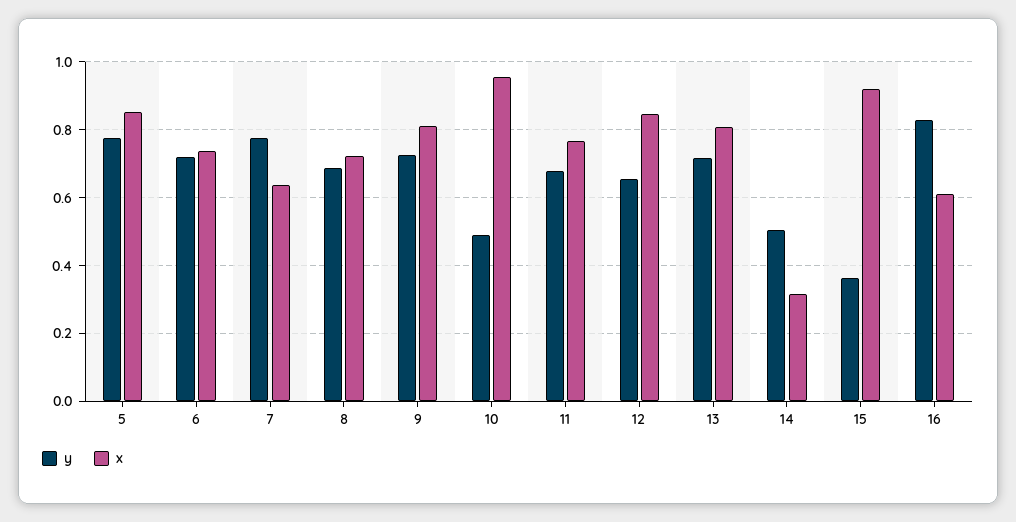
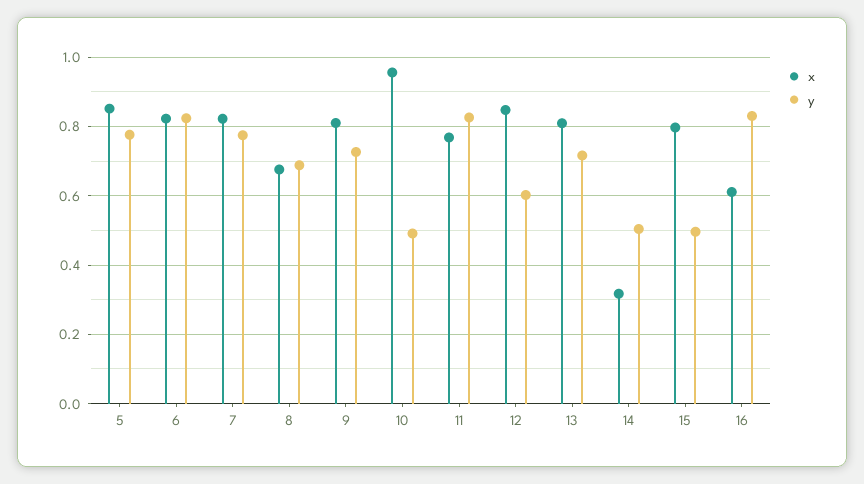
  {
    "y": {
      "5": 0.78,
-     "6": 0.72,
+     "6": 0.82,
      "7": 0.78,
      "8": 0.68,
      "9": 0.72,
      "10": 0.5,
-     "11": 0.68,
+     "11": 0.82,
-     "12": 0.66,
+     "12": 0.6,
      "13": 0.72,
      "14": 0.5,
-     "15": 0.36,
+     "15": 0.5,
      "16": 0.82
    },
    "x": {
      "5": 0.86,
-     "6": 0.74,
+     "6": 0.82,
-     "7": 0.64,
+     "7": 0.82,
-     "8": 0.72,
+     "8": 0.68,
      "9": 0.8,
      "10": 0.96,
      "11": 0.76,
      "12": 0.84,
      "13": 0.8,
      "14": 0.32,
-     "15": 0.92,
+     "15": 0.8,
      "16": 0.62
    }
  }

